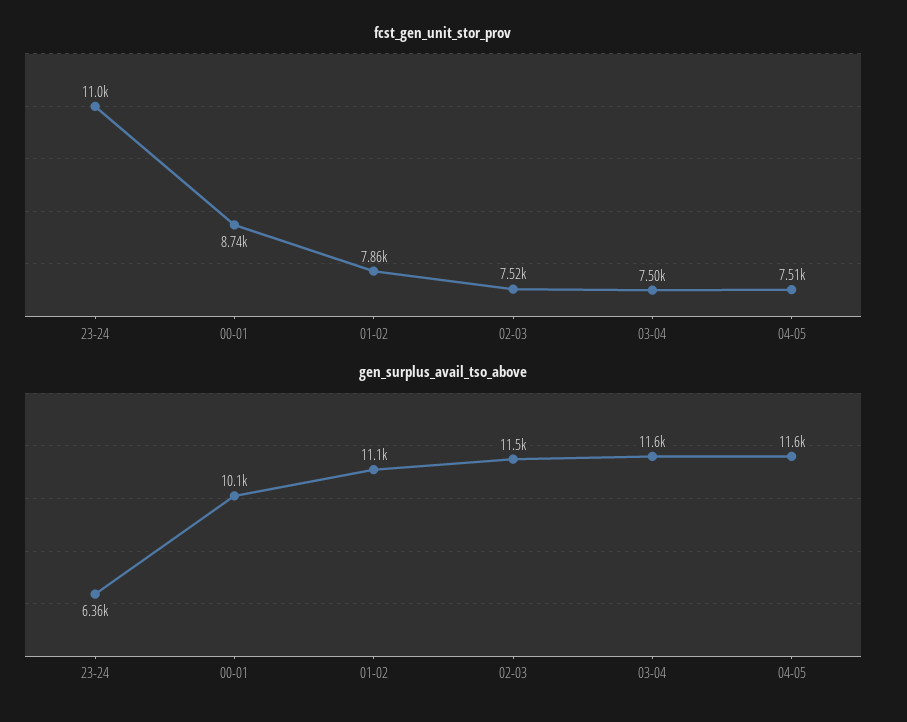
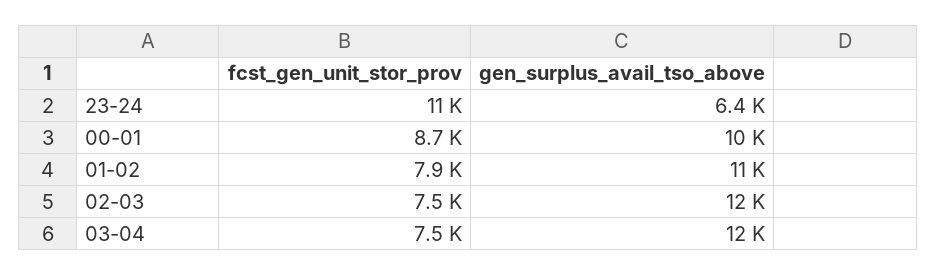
  {
    "fcst_gen_unit_stor_prov": {
      "23-24": 11000,
      "00-01": 8740,
      "01-02": 7860,
      "02-03": 7520,
-     "03-04": 7500,
+     "03-04": 7500
-     "04-05": 7510
    },
    "gen_surplus_avail_tso_above": {
      "23-24": 6360,
      "00-01": 10100,
      "01-02": 11100,
      "02-03": 11500,
-     "03-04": 11600,
+     "03-04": 11600
-     "04-05": 11600
    }
  }

